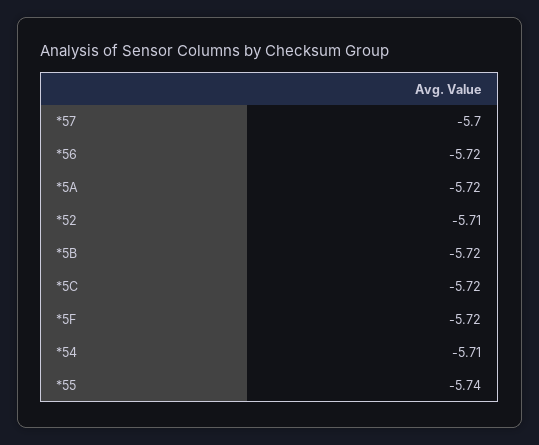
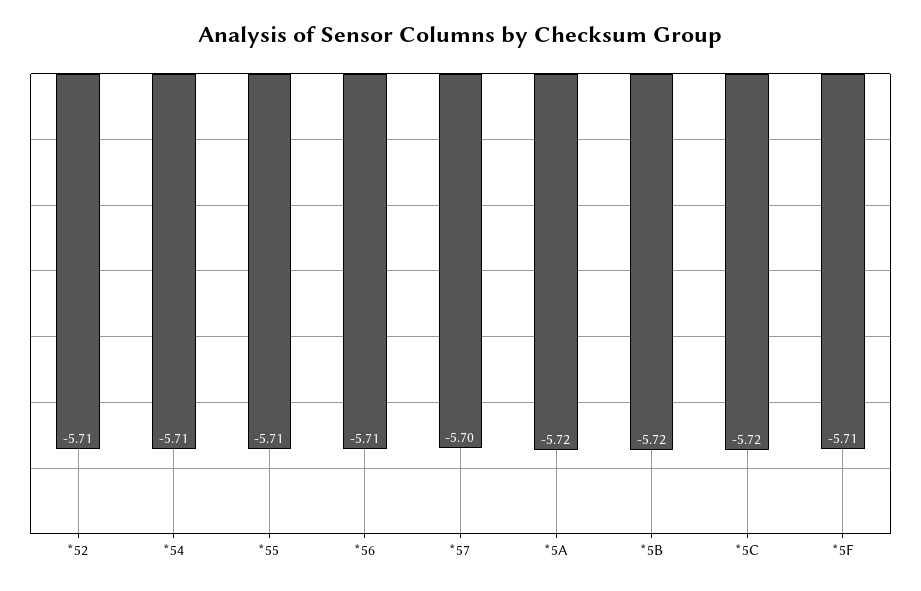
  {
    "*57": -5.7,
-   "*56": -5.72,
+   "*56": -5.71,
    "*5A": -5.72,
    "*52": -5.71,
    "*5B": -5.72,
    "*5C": -5.72,
-   "*5F": -5.72,
+   "*5F": -5.71,
    "*54": -5.71,
-   "*55": -5.74
+   "*55": -5.71
  }

